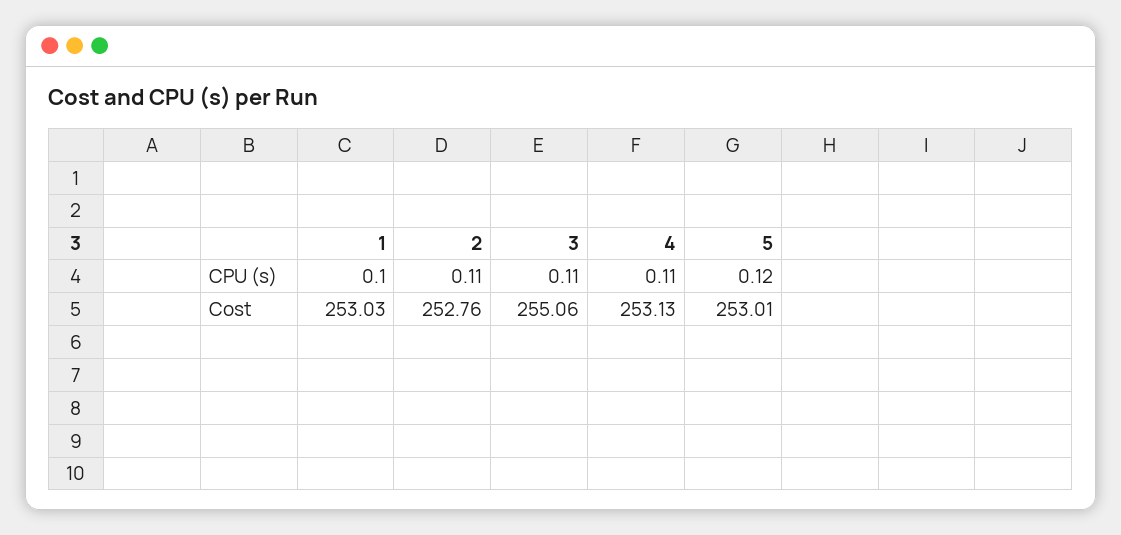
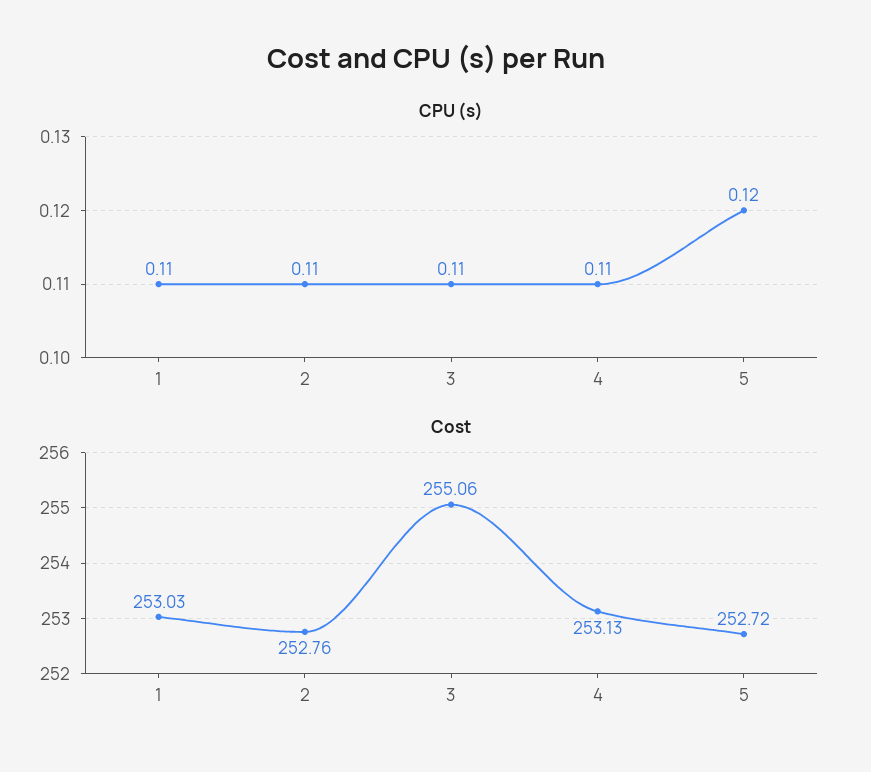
  {
    "CPU (s)": {
-     "1": 0.1,
+     "1": 0.11,
      "2": 0.11,
      "3": 0.11,
      "4": 0.11,
      "5": 0.12
    },
    "Cost": {
      "1": 253.03,
      "2": 252.76,
      "3": 255.06,
      "4": 253.13,
-     "5": 253.01
+     "5": 252.72
    }
  }

